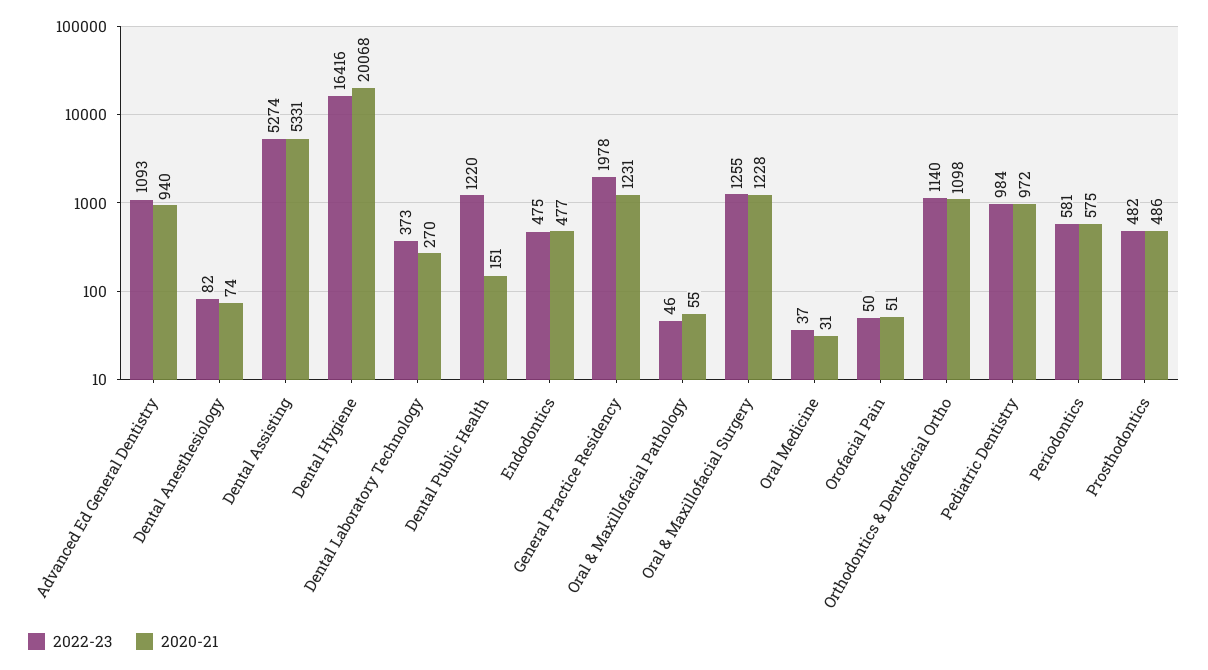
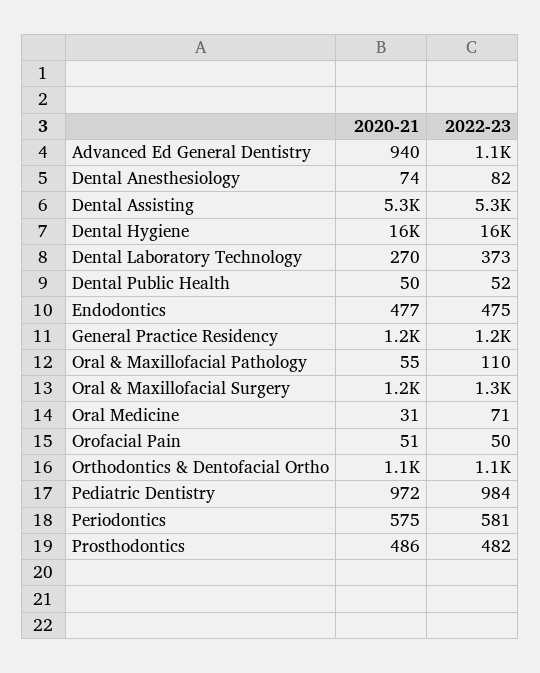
  {
    "2022-23": {
      "Advanced Ed General Dentistry": 1093,
      "Dental Anesthesiology": 82,
      "Dental Assisting": 5274,
      "Dental Hygiene": 16416,
      "Dental Laboratory Technology": 373,
-     "Dental Public Health": 1220,
+     "Dental Public Health": 52,
      "Endodontics": 475,
-     "General Practice Residency": 1978,
+     "General Practice Residency": 1200,
-     "Oral & Maxillofacial Pathology": 46,
+     "Oral & Maxillofacial Pathology": 110,
      "Oral & Maxillofacial Surgery": 1255,
-     "Oral Medicine": 37,
+     "Oral Medicine": 71,
      "Orofacial Pain": 50,
      "Orthodontics & Dentofacial Ortho": 1140,
      "Pediatric Dentistry": 984,
      "Periodontics": 581,
      "Prosthodontics": 482
    },
    "2020-21": {
      "Advanced Ed General Dentistry": 940,
      "Dental Anesthesiology": 74,
      "Dental Assisting": 5331,
-     "Dental Hygiene": 20068,
+     "Dental Hygiene": 16000,
      "Dental Laboratory Technology": 270,
-     "Dental Public Health": 151,
+     "Dental Public Health": 50,
      "Endodontics": 477,
      "General Practice Residency": 1231,
      "Oral & Maxillofacial Pathology": 55,
      "Oral & Maxillofacial Surgery": 1228,
      "Oral Medicine": 31,
      "Orofacial Pain": 51,
      "Orthodontics & Dentofacial Ortho": 1098,
      "Pediatric Dentistry": 972,
      "Periodontics": 575,
      "Prosthodontics": 486
    }
  }

